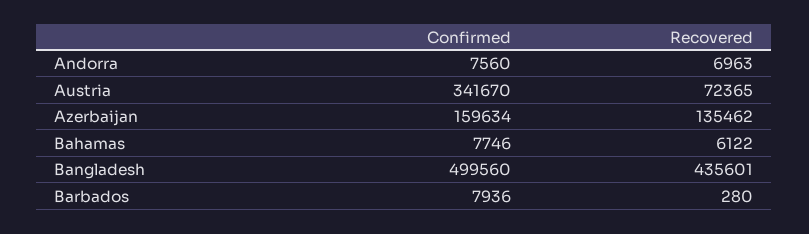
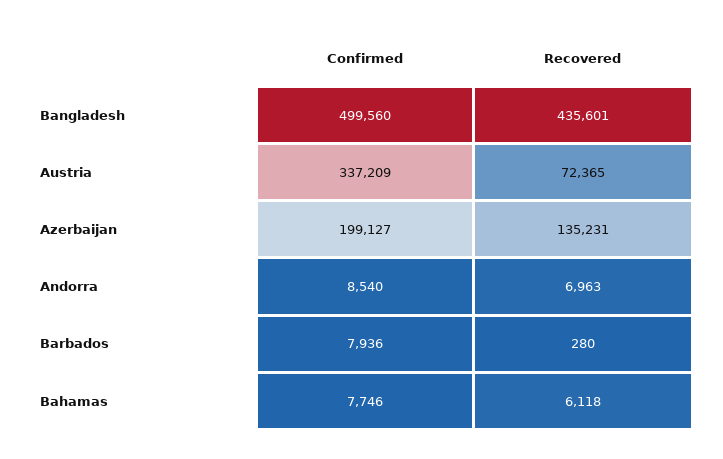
  {
    "Confirmed": {
-     "Andorra": 7560,
+     "Andorra": 8540,
-     "Austria": 341670,
+     "Austria": 337209,
-     "Azerbaijan": 159634,
+     "Azerbaijan": 199127,
      "Bahamas": 7746,
      "Bangladesh": 499560,
      "Barbados": 7936
    },
    "Recovered": {
      "Andorra": 6963,
      "Austria": 72365,
-     "Azerbaijan": 135462,
+     "Azerbaijan": 135231,
-     "Bahamas": 6122,
+     "Bahamas": 6118,
      "Bangladesh": 435601,
      "Barbados": 280
    }
  }

